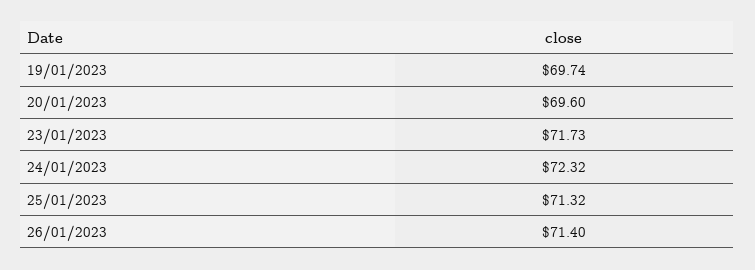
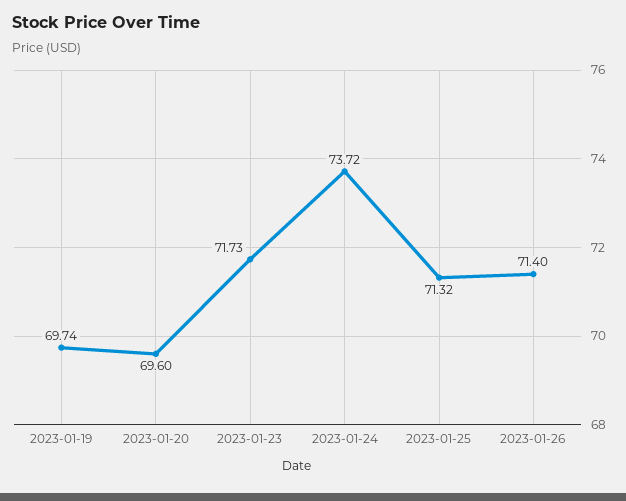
  {
    "19/01/2023": 69.74,
    "20/01/2023": 69.6,
    "23/01/2023": 71.73,
-   "24/01/2023": 72.32,
+   "24/01/2023": 73.72,
    "25/01/2023": 71.32,
    "26/01/2023": 71.4
  }

